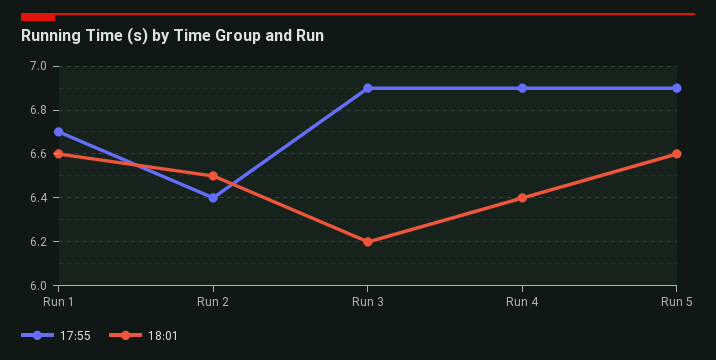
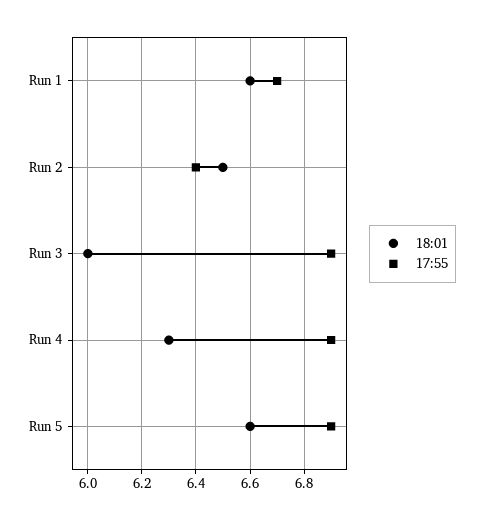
  {
    "17:55": {
      "Run 1": 6.7,
      "Run 2": 6.4,
      "Run 3": 6.9,
      "Run 4": 6.9,
      "Run 5": 6.9
    },
    "18:01": {
      "Run 1": 6.6,
      "Run 2": 6.5,
-     "Run 3": 6.2,
+     "Run 3": 6,
-     "Run 4": 6.4,
+     "Run 4": 6.3,
      "Run 5": 6.6
    }
  }

